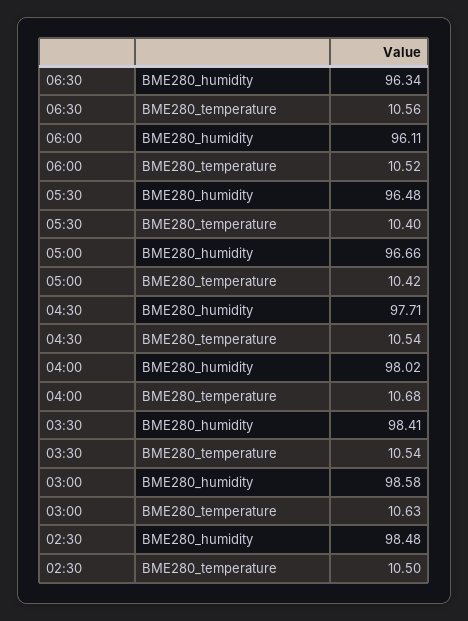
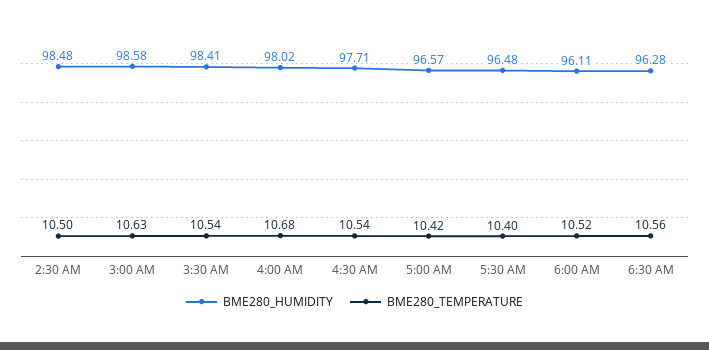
  {
    "BME280_humidity": {
-     "06:30": 96.34,
+     "06:30": 96.28,
      "06:00": 96.11,
      "05:30": 96.48,
-     "05:00": 96.66,
+     "05:00": 96.57,
      "04:30": 97.71,
      "04:00": 98.02,
      "03:30": 98.41,
      "03:00": 98.58,
      "02:30": 98.48
    },
    "BME280_temperature": {
      "06:30": 10.56,
      "06:00": 10.52,
      "05:30": 10.4,
      "05:00": 10.42,
      "04:30": 10.54,
      "04:00": 10.68,
      "03:30": 10.54,
      "03:00": 10.63,
      "02:30": 10.5
    }
  }

